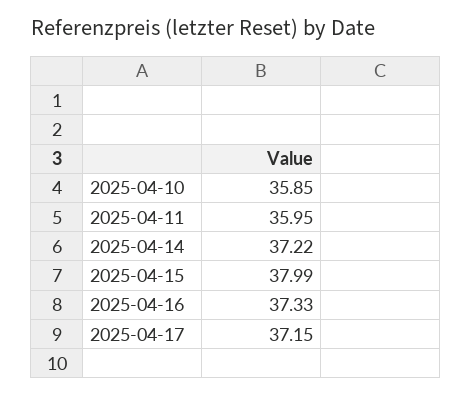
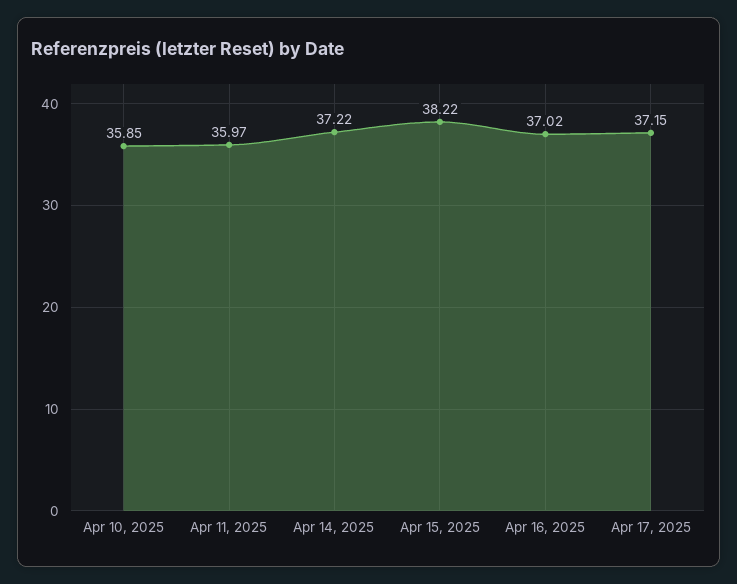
  {
    "2025-04-10": 35.85,
-   "2025-04-11": 35.95,
+   "2025-04-11": 35.97,
    "2025-04-14": 37.22,
-   "2025-04-15": 37.99,
+   "2025-04-15": 38.22,
-   "2025-04-16": 37.33,
+   "2025-04-16": 37.02,
    "2025-04-17": 37.15
  }

